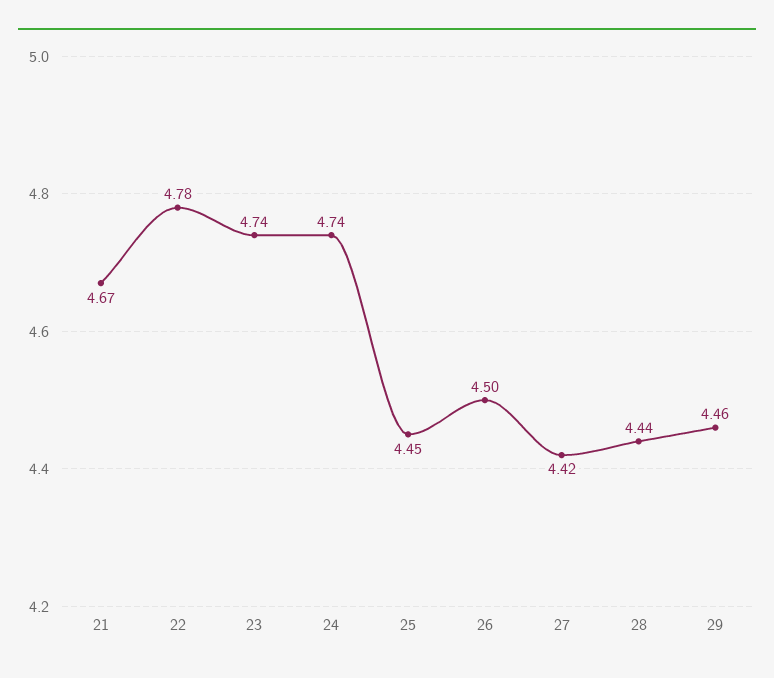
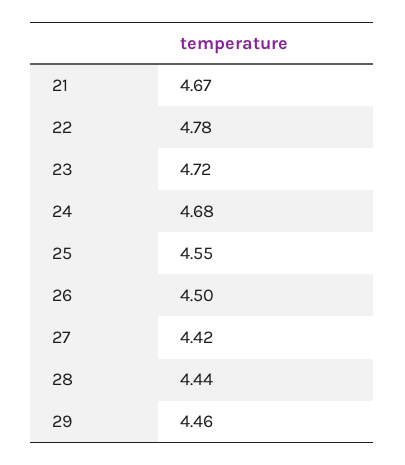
  {
    "21": 4.67,
    "22": 4.78,
-   "23": 4.74,
+   "23": 4.72,
-   "24": 4.74,
+   "24": 4.68,
-   "25": 4.45,
+   "25": 4.55,
    "26": 4.5,
    "27": 4.42,
    "28": 4.44,
    "29": 4.46
  }

